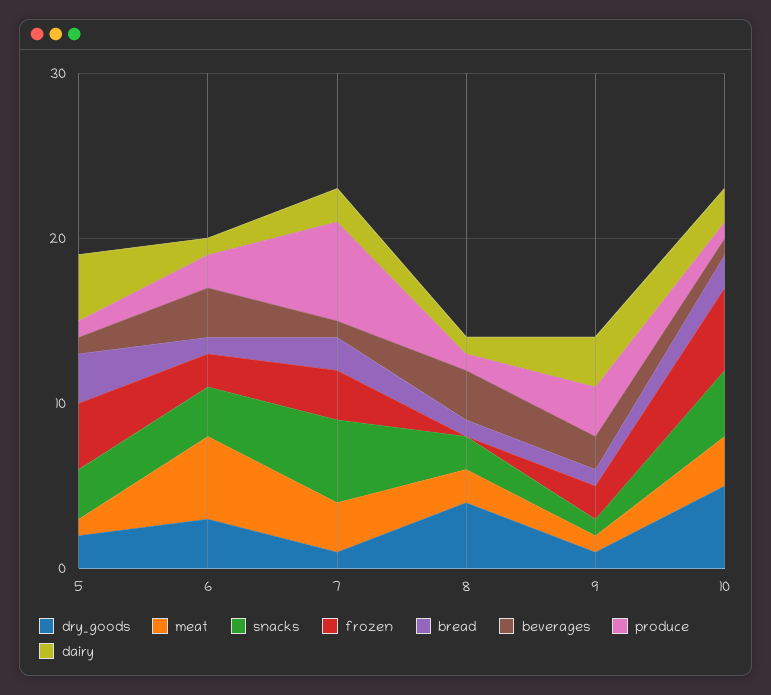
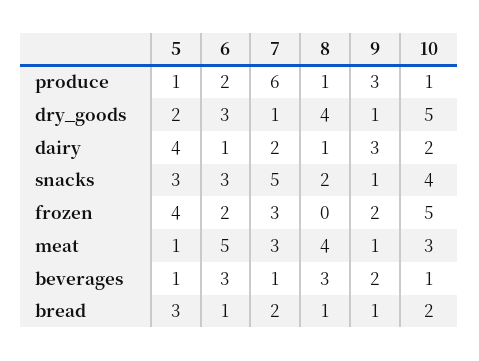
  {
    "dry_goods": {
      "5": 2,
      "6": 3,
      "7": 1,
      "8": 4,
      "9": 1,
      "10": 5
    },
    "meat": {
      "5": 1,
      "6": 5,
      "7": 3,
-     "8": 2,
+     "8": 4,
      "9": 1,
      "10": 3
    },
    "snacks": {
      "5": 3,
      "6": 3,
      "7": 5,
      "8": 2,
      "9": 1,
      "10": 4
    },
    "frozen": {
      "5": 4,
      "6": 2,
      "7": 3,
      "8": 0,
      "9": 2,
      "10": 5
    },
    "bread": {
      "5": 3,
      "6": 1,
      "7": 2,
      "8": 1,
      "9": 1,
      "10": 2
    },
    "beverages": {
      "5": 1,
      "6": 3,
      "7": 1,
      "8": 3,
      "9": 2,
      "10": 1
    },
    "produce": {
      "5": 1,
      "6": 2,
      "7": 6,
      "8": 1,
      "9": 3,
      "10": 1
    },
    "dairy": {
      "5": 4,
      "6": 1,
      "7": 2,
      "8": 1,
      "9": 3,
      "10": 2
    }
  }

